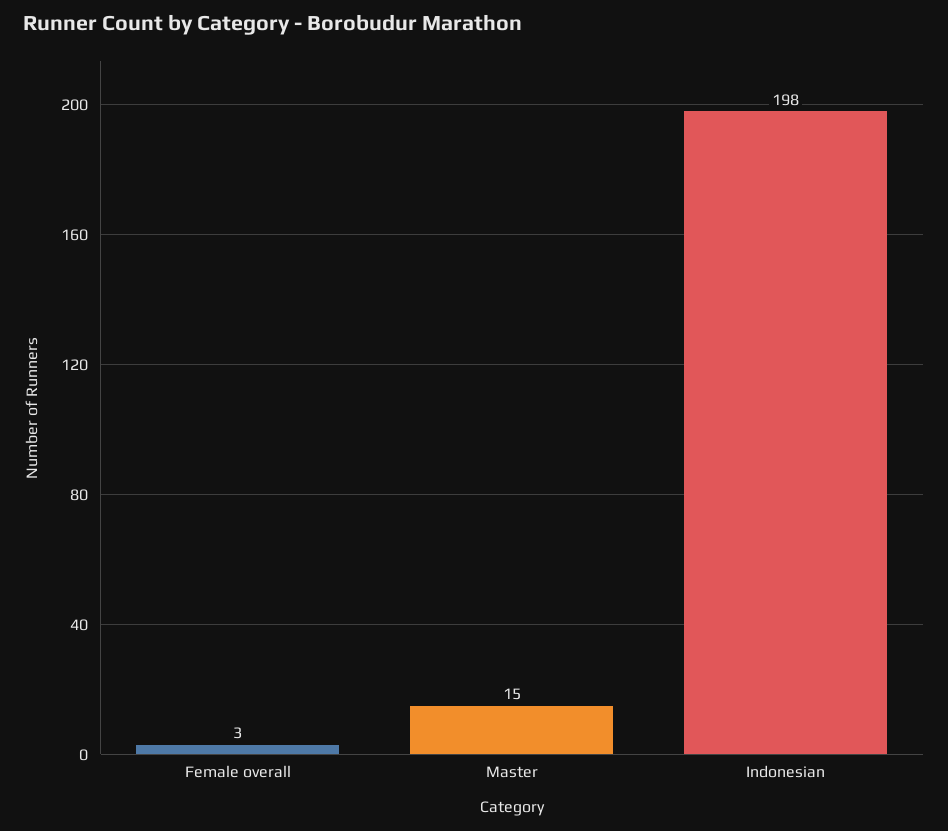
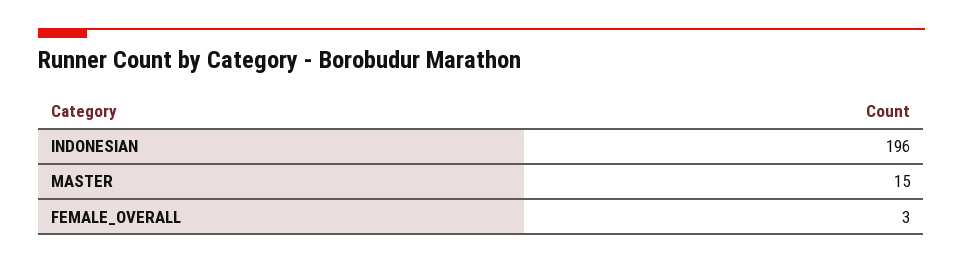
  {
    "Female overall": 3,
    "Master": 15,
-   "Indonesian": 198
+   "Indonesian": 196
  }

